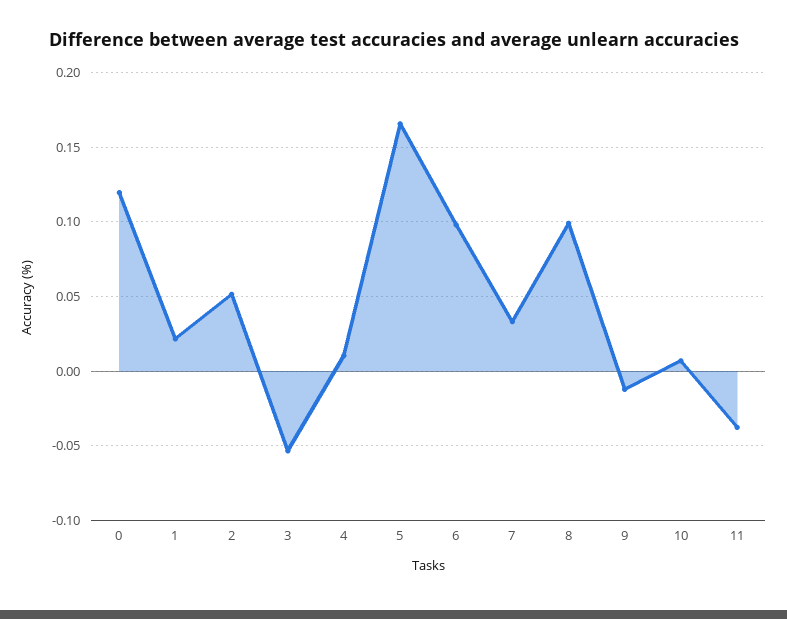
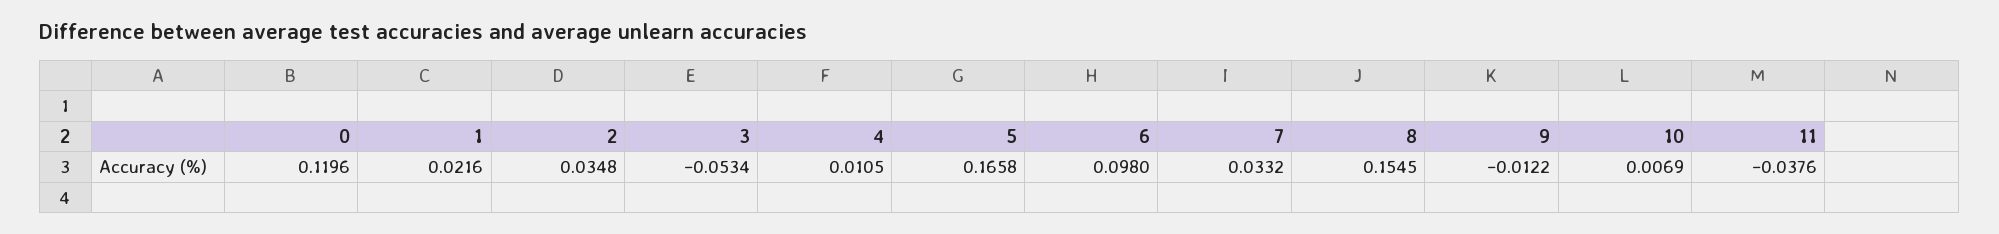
  {
    "0": 0.1196,
    "1": 0.0216,
-   "2": 0.05,
+   "2": 0.0348,
    "3": -0.0534,
    "4": 0.0105,
    "5": 0.1658,
    "6": 0.098,
    "7": 0.0332,
-   "8": 0.1,
+   "8": 0.1545,
    "9": -0.0122,
    "10": 0.0069,
    "11": -0.0376
  }

